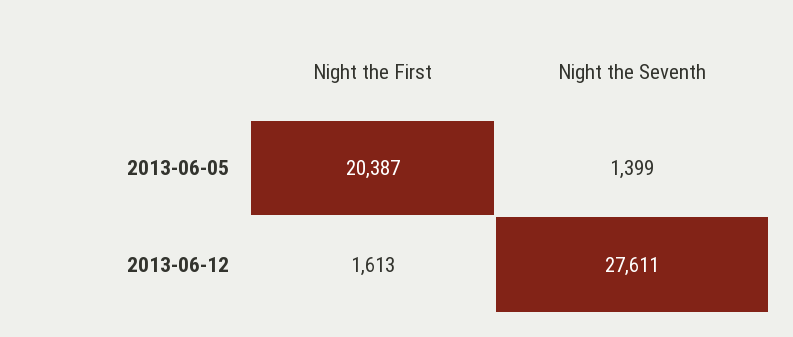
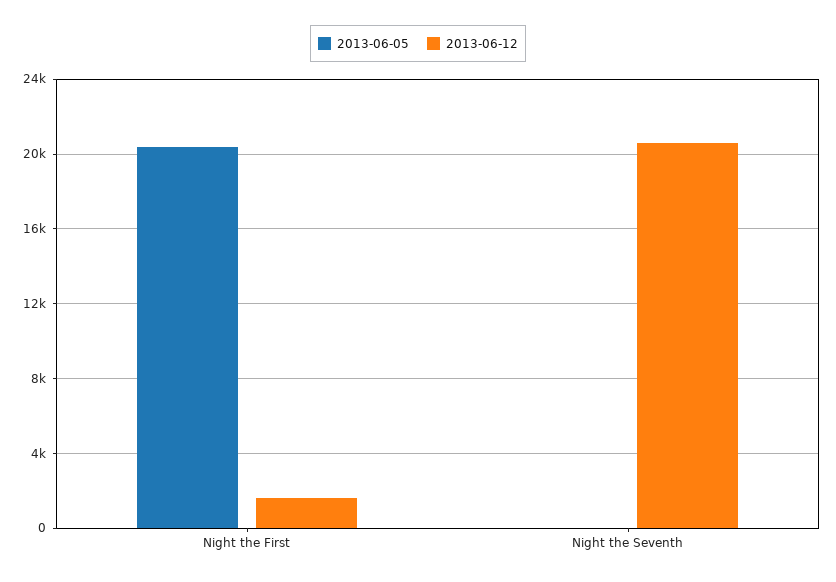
  {
    "2013-06-05": {
      "Night the First": 20387,
-     "Night the Seventh": 1399
+     "Night the Seventh": 0
    },
    "2013-06-12": {
      "Night the First": 1613,
-     "Night the Seventh": 27611
+     "Night the Seventh": 20500
    }
  }

